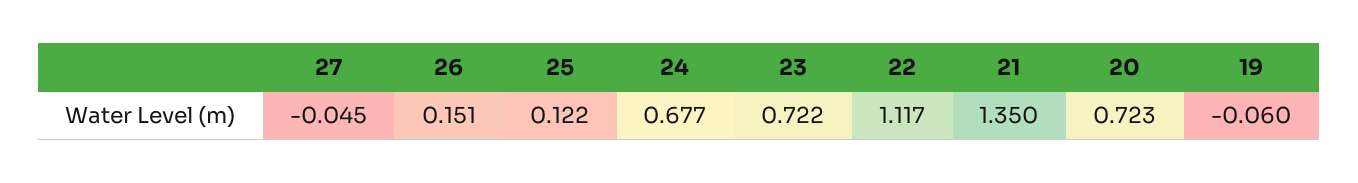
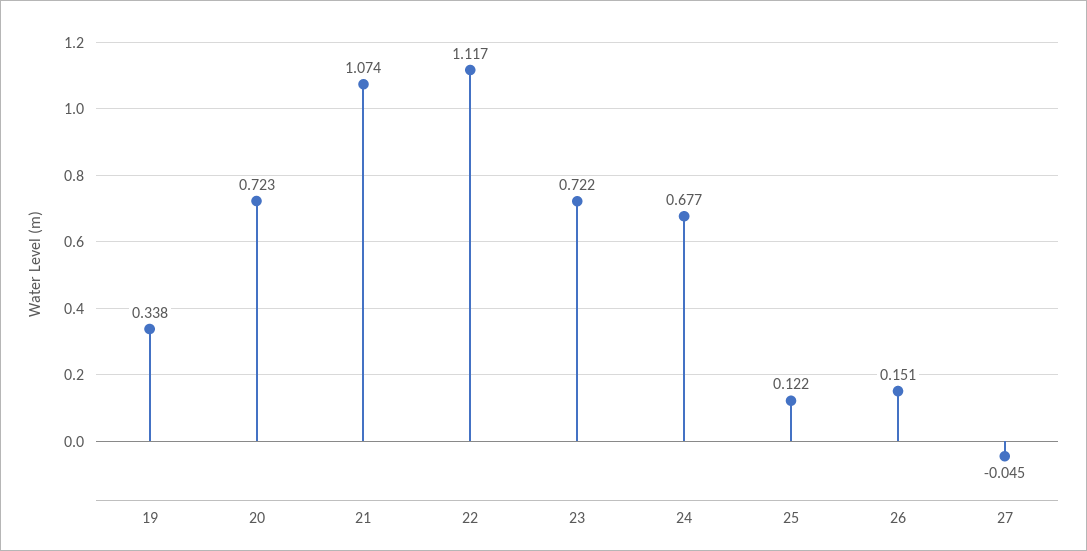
  {
    "27": -0.045,
    "26": 0.151,
    "25": 0.122,
    "24": 0.677,
    "23": 0.722,
    "22": 1.117,
-   "21": 1.35,
+   "21": 1.074,
    "20": 0.723,
-   "19": -0.06
+   "19": 0.338
  }

